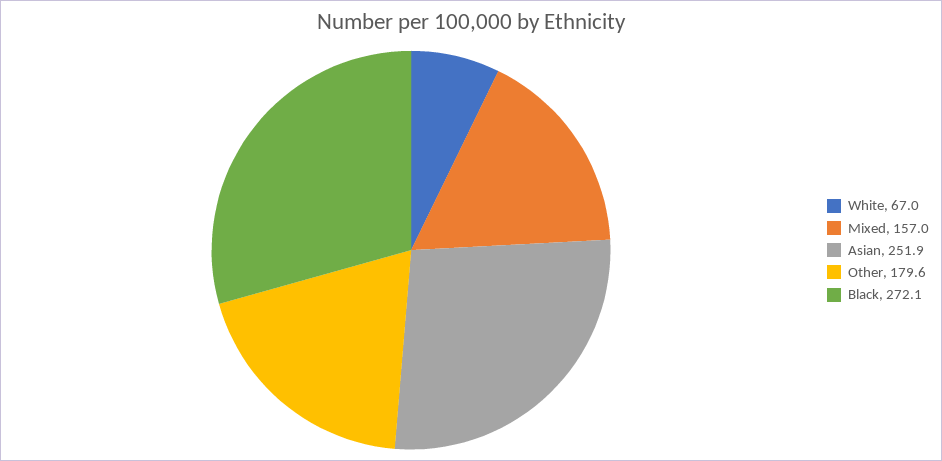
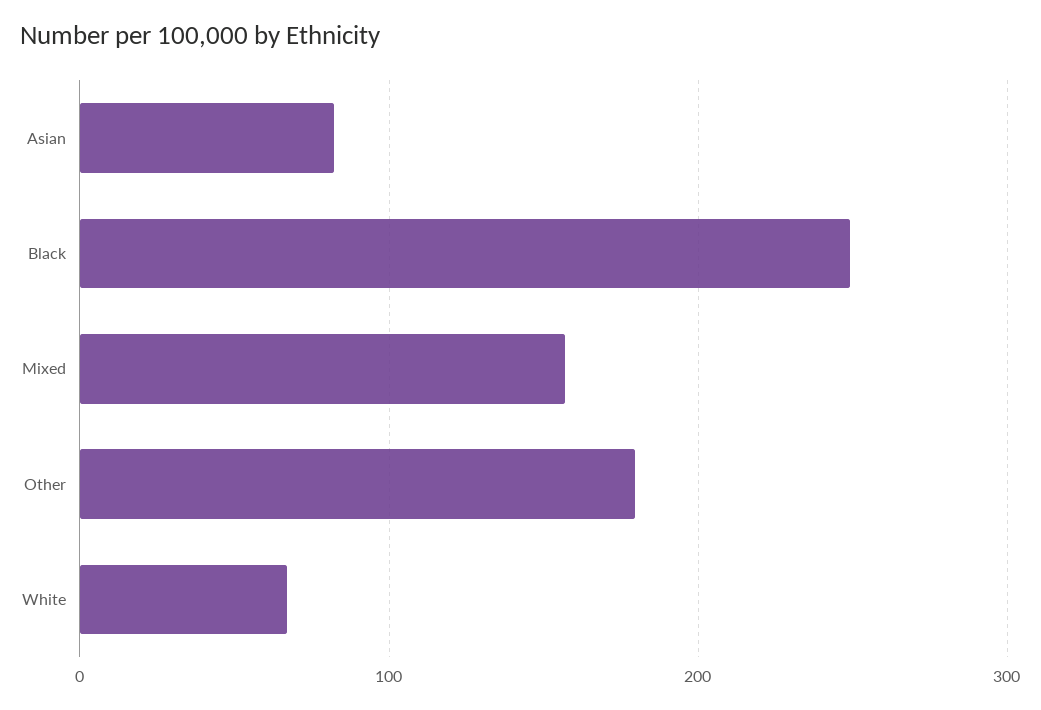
  {
    "White": 67,
    "Mixed": 157,
-   "Asian": 251.9,
+   "Asian": 80,
    "Other": 179.6,
-   "Black": 272.1
+   "Black": 250
  }

